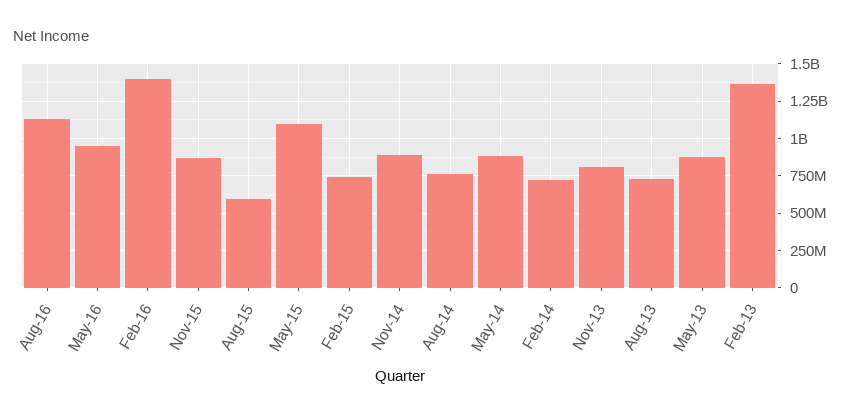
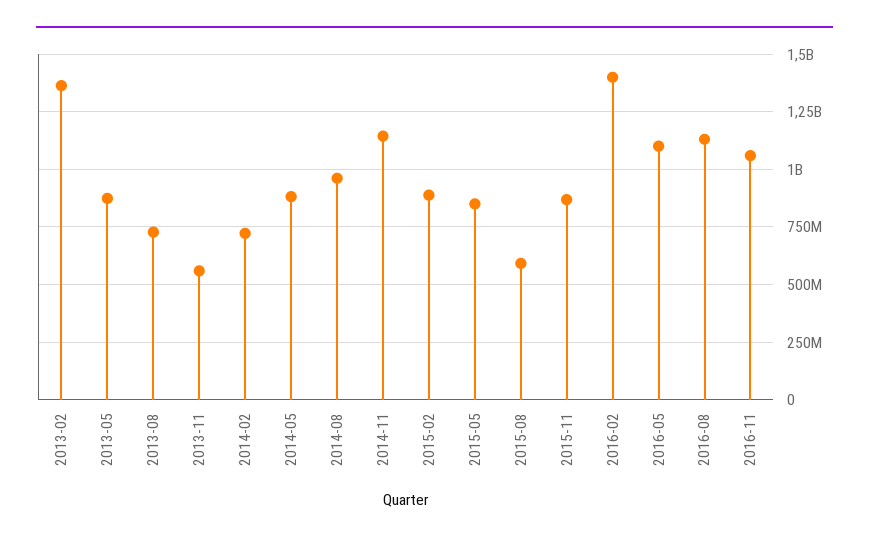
  {
    "Aug-16": 1150000000,
-   "May-16": 950000000,
+   "May-16": 1100000000,
    "Feb-16": 1400000000,
    "Nov-15": 850000000,
    "Aug-15": 600000000,
-   "May-15": 1100000000,
+   "May-15": 850000000,
-   "Feb-15": 750000000,
+   "Feb-15": 900000000,
-   "Nov-14": 900000000,
+   "Nov-14": 1150000000,
-   "Aug-14": 750000000,
+   "Aug-14": 950000000,
    "May-14": 900000000,
    "Feb-14": 700000000,
-   "Nov-13": 800000000,
+   "Nov-13": 550000000,
    "Aug-13": 750000000,
    "May-13": 850000000,
-   "Feb-13": 1350000000
+   "Feb-13": 1350000000,
+   "2016-11": 1050000000
  }

